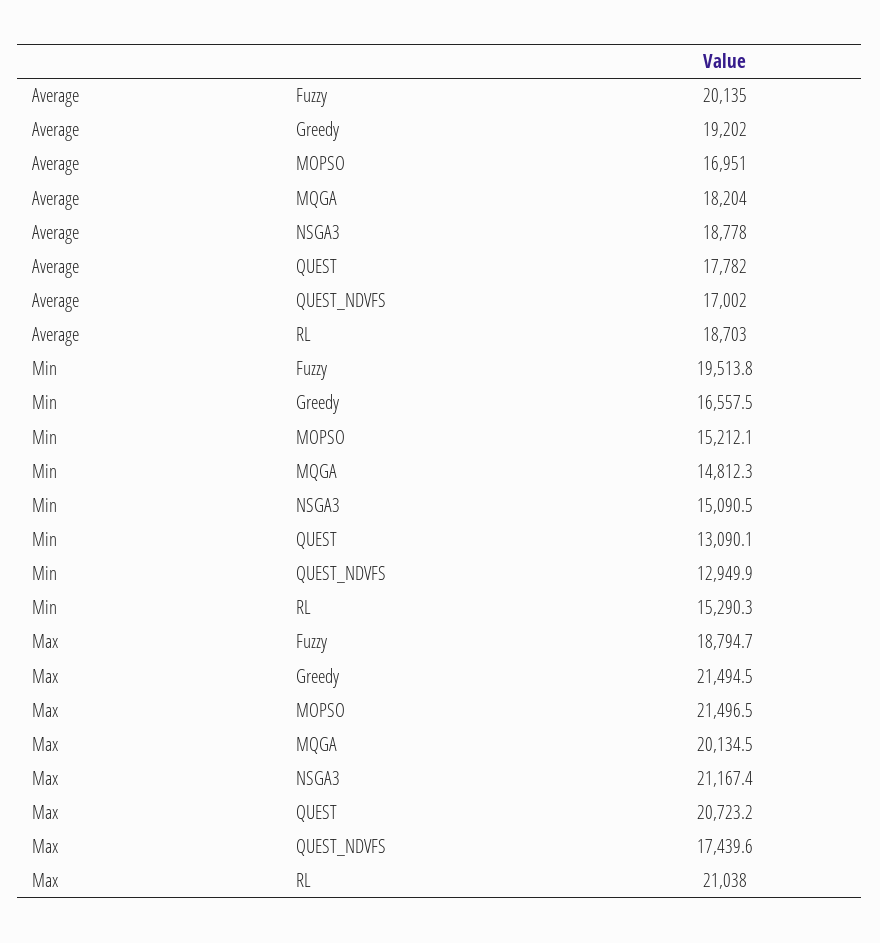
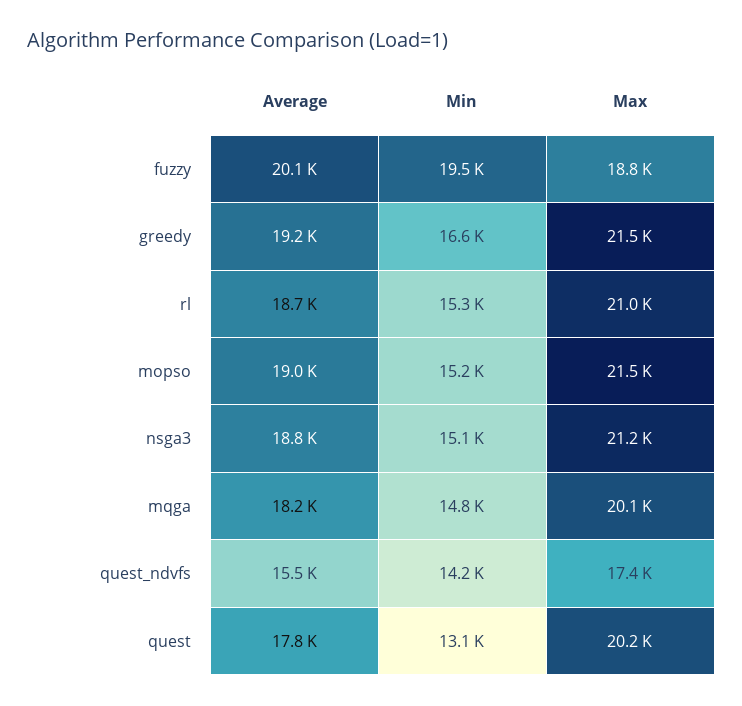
  {
    "Average": {
      "Fuzzy": 20135,
      "Greedy": 19202,
-     "MOPSO": 16951,
+     "MOPSO": 19000,
      "MQGA": 18204,
      "NSGA3": 18778,
      "QUEST": 17782,
-     "QUEST_NDVFS": 17002,
+     "QUEST_NDVFS": 15500,
      "RL": 18703
    },
    "Min": {
      "Fuzzy": 19513.8,
      "Greedy": 16557.5,
      "MOPSO": 15212.1,
      "MQGA": 14812.3,
      "NSGA3": 15090.5,
      "QUEST": 13090.1,
-     "QUEST_NDVFS": 12949.9,
+     "QUEST_NDVFS": 14200,
      "RL": 15290.3
    },
    "Max": {
      "Fuzzy": 18794.7,
      "Greedy": 21494.5,
      "MOPSO": 21496.5,
      "MQGA": 20134.5,
      "NSGA3": 21167.4,
-     "QUEST": 20723.2,
+     "QUEST": 20200,
      "QUEST_NDVFS": 17439.6,
      "RL": 21038
    }
  }

